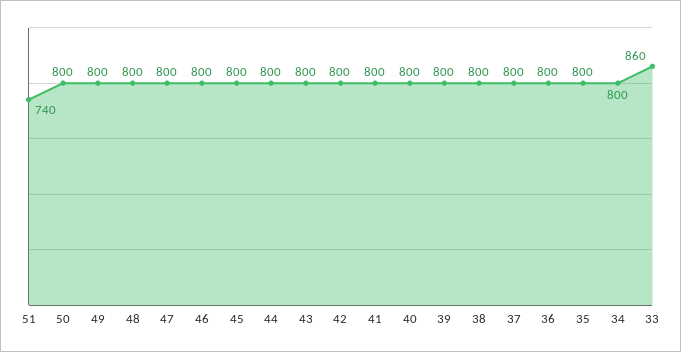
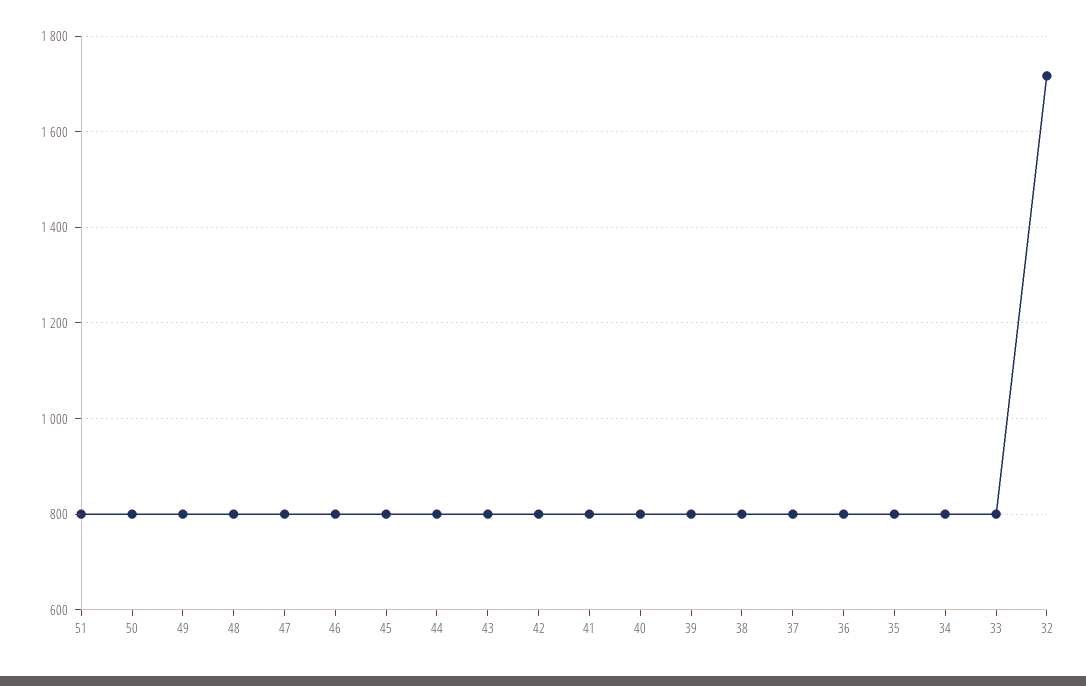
  {
-   "51": 740,
+   "51": 800,
    "50": 800,
    "49": 800,
    "48": 800,
    "47": 800,
    "46": 800,
    "45": 800,
    "44": 800,
    "43": 800,
    "42": 800,
    "41": 800,
    "40": 800,
    "39": 800,
    "38": 800,
    "37": 800,
    "36": 800,
    "35": 800,
    "34": 800,
-   "33": 860
+   "33": 800,
+   "32": 1720
  }

